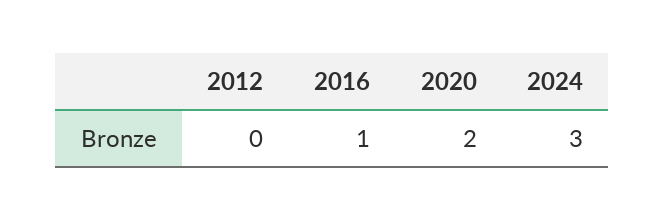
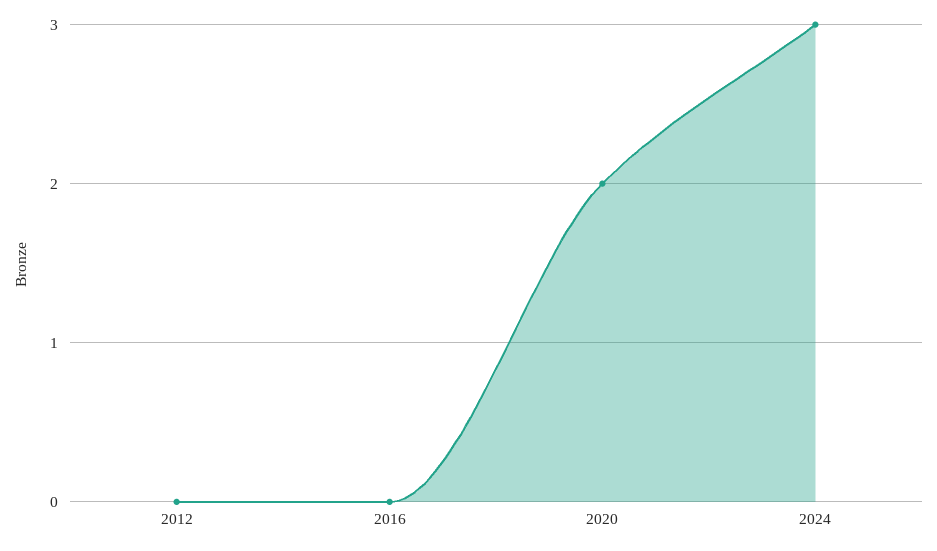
  {
    "2012": 0,
-   "2016": 1,
+   "2016": 0,
    "2020": 2,
    "2024": 3
  }

